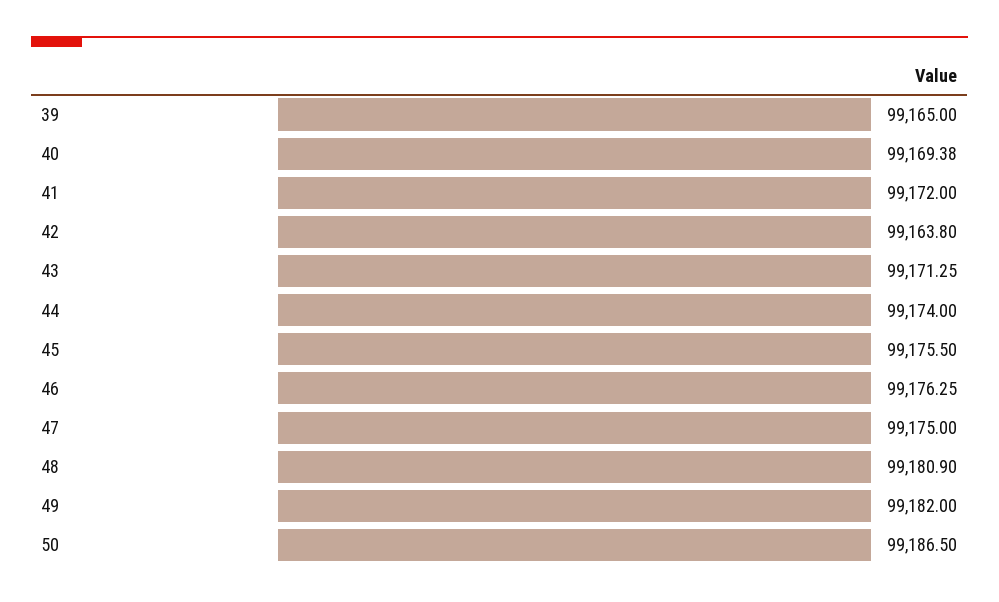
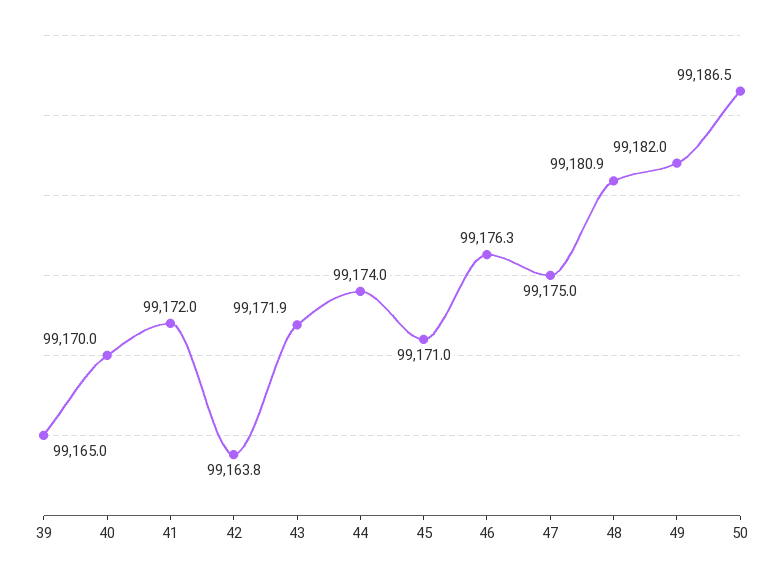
  {
    "39": 99165,
-   "40": 99169.38,
+   "40": 99170,
    "41": 99172,
    "42": 99163.8,
-   "43": 99171.25,
+   "43": 99171.9,
    "44": 99174,
-   "45": 99175.5,
+   "45": 99171,
    "46": 99176.25,
    "47": 99175,
    "48": 99180.9,
    "49": 99182,
    "50": 99186.5
  }

